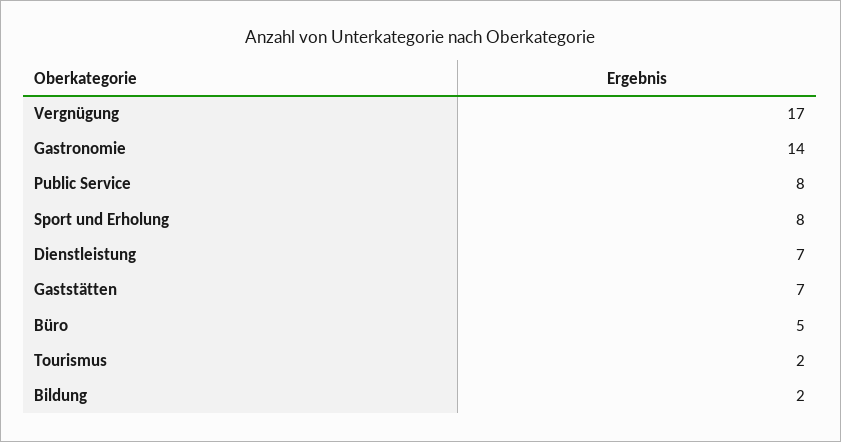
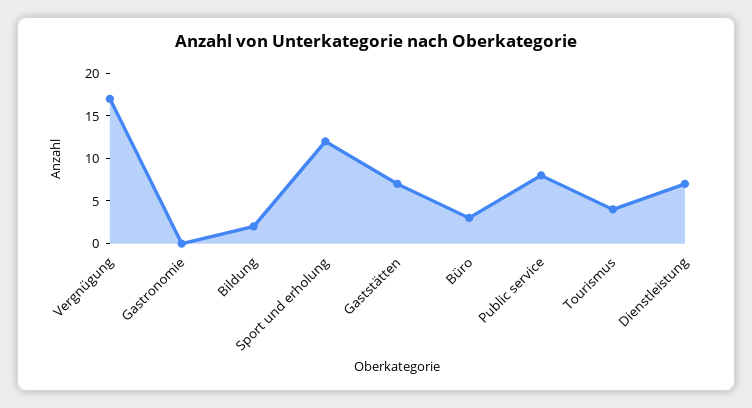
  {
    "Vergnügung": 17,
-   "Gastronomie": 14,
+   "Gastronomie": 0,
    "Public Service": 8,
-   "Sport und Erholung": 8,
+   "Sport und Erholung": 12,
    "Dienstleistung": 7,
    "Gaststätten": 7,
-   "Büro": 5,
+   "Büro": 3,
-   "Tourismus": 2,
+   "Tourismus": 4,
    "Bildung": 2
  }

